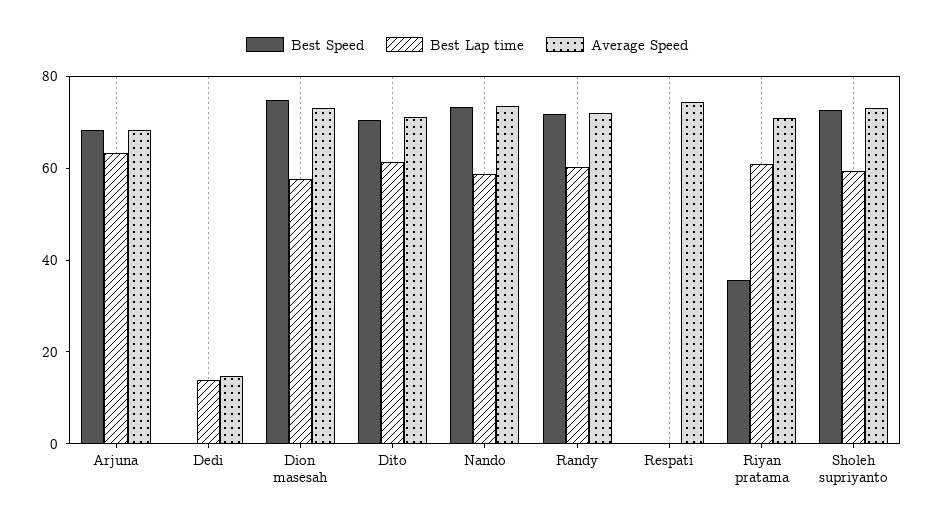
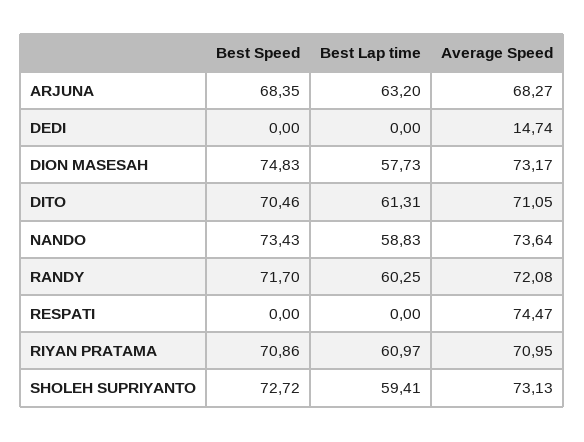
  {
    "Best Speed": {
      "Arjuna": 68.35,
      "Dedi": 0,
      "Dion masesah": 74.83,
      "Dito": 70.46,
      "Nando": 73.43,
      "Randy": 71.7,
      "Respati": 0,
-     "Riyan pratama": 35,
+     "Riyan pratama": 70.86,
      "Sholeh supriyanto": 72.72
    },
    "Best Lap time": {
      "Arjuna": 63.2,
-     "Dedi": 15,
+     "Dedi": 0,
      "Dion masesah": 57.73,
      "Dito": 61.31,
      "Nando": 58.83,
      "Randy": 60.25,
      "Respati": 0,
      "Riyan pratama": 60.97,
      "Sholeh supriyanto": 59.41
    },
    "Average Speed": {
      "Arjuna": 68.27,
      "Dedi": 14.74,
      "Dion masesah": 73.17,
      "Dito": 71.05,
      "Nando": 73.64,
      "Randy": 72.08,
      "Respati": 74.47,
      "Riyan pratama": 70.95,
      "Sholeh supriyanto": 73.13
    }
  }

